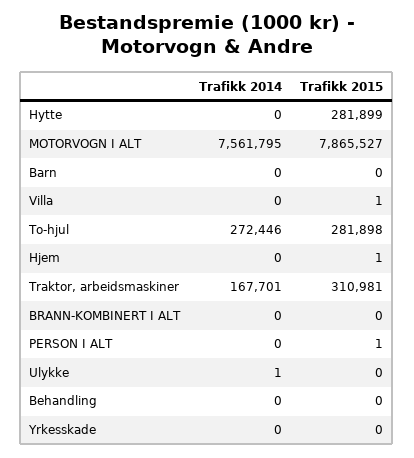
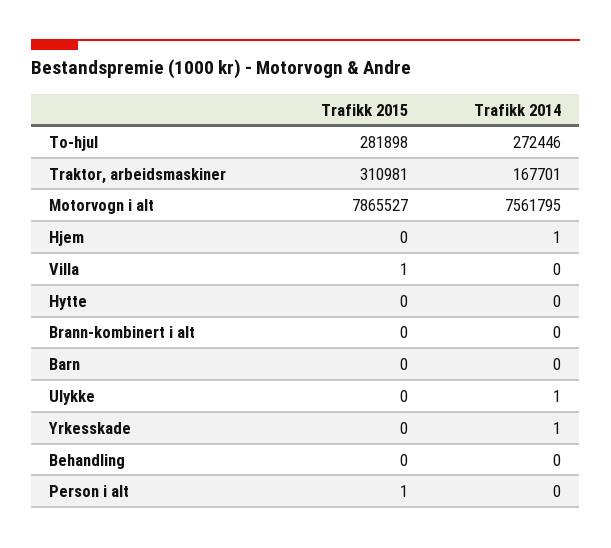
  {
    "Trafikk 2014": {
      "Hytte": 0,
      "MOTORVOGN I ALT": 7561795,
      "Barn": 0,
      "Villa": 0,
      "To-hjul": 272446,
-     "Hjem": 0,
+     "Hjem": 1,
      "Traktor, arbeidsmaskiner": 167701,
      "BRANN-KOMBINERT I ALT": 0,
      "PERSON I ALT": 0,
      "Ulykke": 1,
      "Behandling": 0,
-     "Yrkesskade": 0
+     "Yrkesskade": 1
    },
    "Trafikk 2015": {
-     "Hytte": 281899,
+     "Hytte": 0,
      "MOTORVOGN I ALT": 7865527,
      "Barn": 0,
      "Villa": 1,
      "To-hjul": 281898,
-     "Hjem": 1,
+     "Hjem": 0,
      "Traktor, arbeidsmaskiner": 310981,
      "BRANN-KOMBINERT I ALT": 0,
      "PERSON I ALT": 1,
      "Ulykke": 0,
      "Behandling": 0,
      "Yrkesskade": 0
    }
  }

